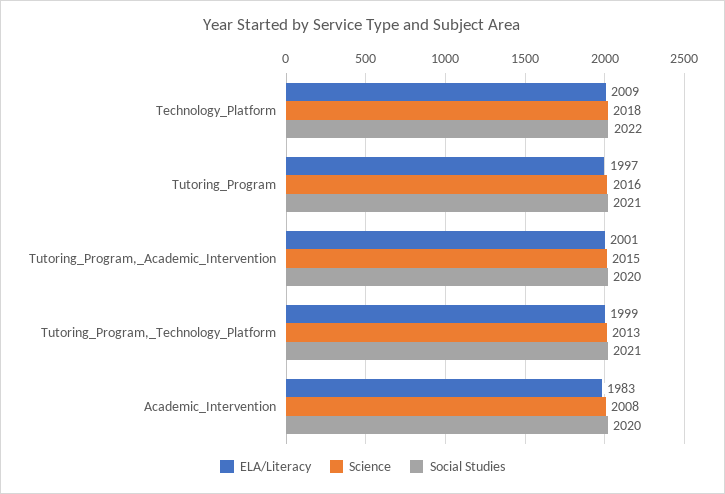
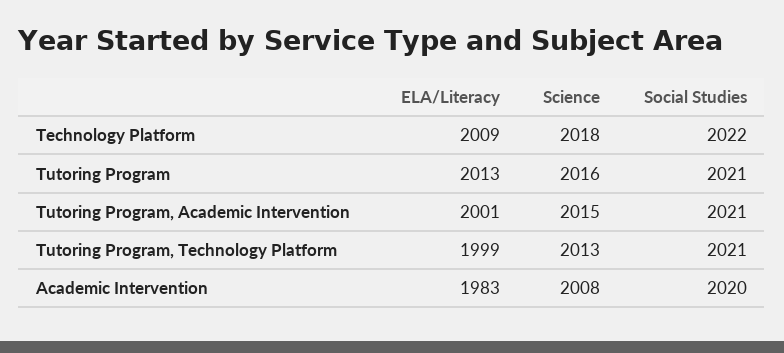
  {
    "ELA/Literacy": {
      "Technology_Platform": 2009,
-     "Tutoring_Program": 1997,
+     "Tutoring_Program": 2013,
      "Tutoring_Program,_Academic_Intervention": 2001,
      "Tutoring_Program,_Technology_Platform": 1999,
      "Academic_Intervention": 1983
    },
    "Science": {
      "Technology_Platform": 2018,
      "Tutoring_Program": 2016,
      "Tutoring_Program,_Academic_Intervention": 2015,
      "Tutoring_Program,_Technology_Platform": 2013,
      "Academic_Intervention": 2008
    },
    "Social Studies": {
      "Technology_Platform": 2022,
      "Tutoring_Program": 2021,
-     "Tutoring_Program,_Academic_Intervention": 2020,
+     "Tutoring_Program,_Academic_Intervention": 2021,
      "Tutoring_Program,_Technology_Platform": 2021,
      "Academic_Intervention": 2020
    }
  }

